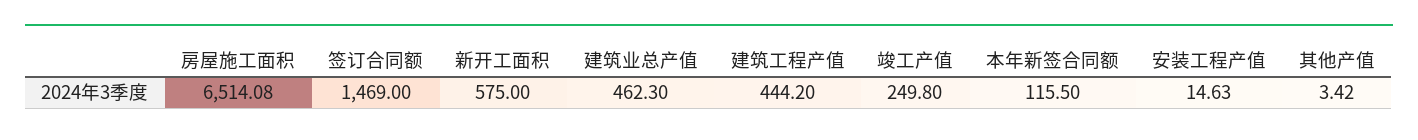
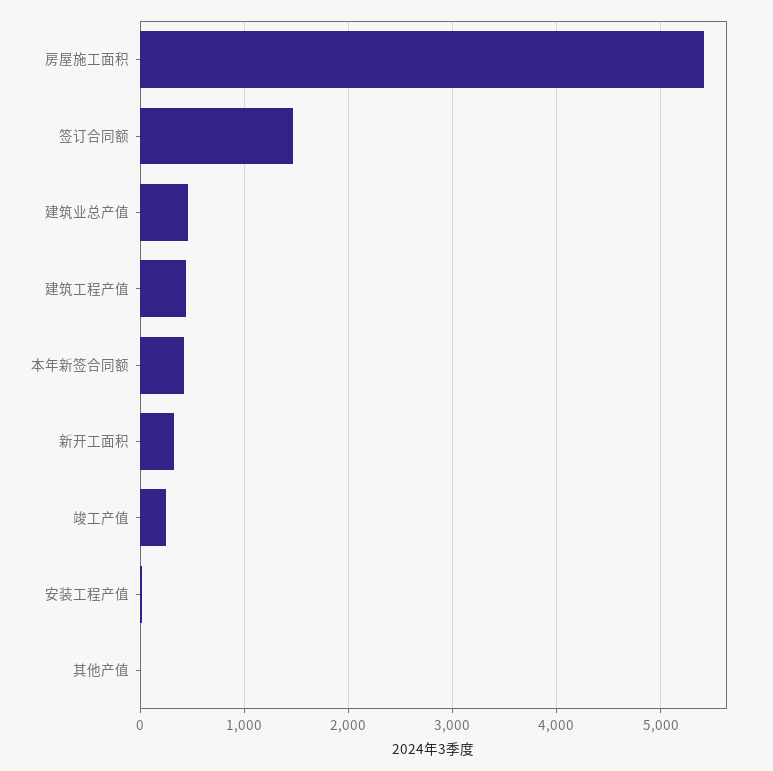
  {
-   "房屋施工面积": 6514.08,
+   "房屋施工面积": 5400,
    "签订合同额": 1469,
-   "新开工面积": 575,
+   "新开工面积": 300,
    "建筑业总产值": 462.3,
    "建筑工程产值": 444.2,
    "竣工产值": 249.8,
-   "本年新签合同额": 115.5,
+   "本年新签合同额": 400,
    "安装工程产值": 14.63,
    "其他产值": 3.42
  }

